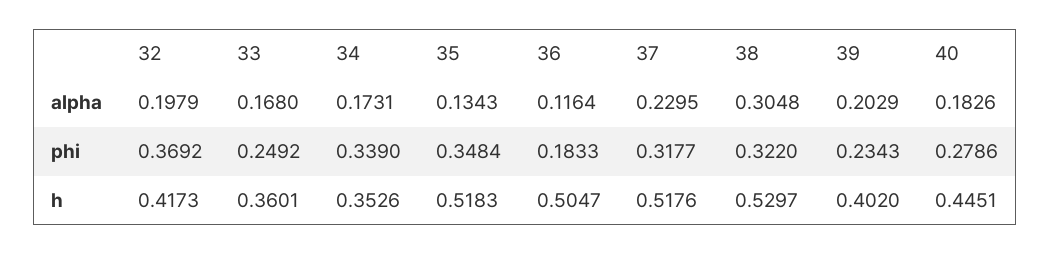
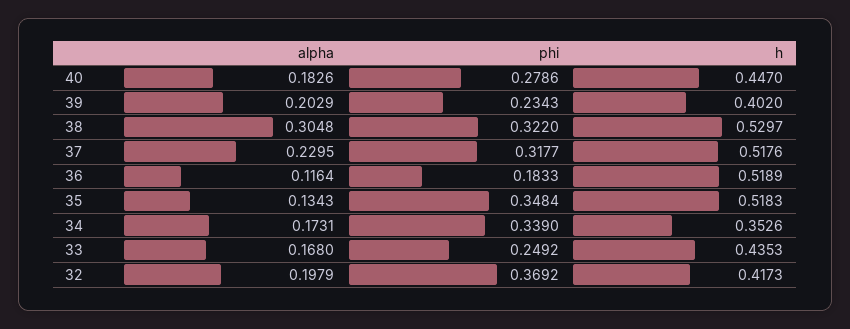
  {
    "32": {
      "alpha": 0.1979,
      "phi": 0.3692,
      "h": 0.4173
    },
    "33": {
      "alpha": 0.168,
      "phi": 0.2492,
-     "h": 0.3601
+     "h": 0.4353
    },
    "34": {
      "alpha": 0.1731,
      "phi": 0.339,
      "h": 0.3526
    },
    "35": {
      "alpha": 0.1343,
      "phi": 0.3484,
      "h": 0.5183
    },
    "36": {
      "alpha": 0.1164,
      "phi": 0.1833,
-     "h": 0.5047
+     "h": 0.5189
    },
    "37": {
      "alpha": 0.2295,
      "phi": 0.3177,
      "h": 0.5176
    },
    "38": {
      "alpha": 0.3048,
      "phi": 0.322,
      "h": 0.5297
    },
    "39": {
      "alpha": 0.2029,
      "phi": 0.2343,
      "h": 0.402
    },
    "40": {
      "alpha": 0.1826,
      "phi": 0.2786,
-     "h": 0.4451
+     "h": 0.447
    }
  }

